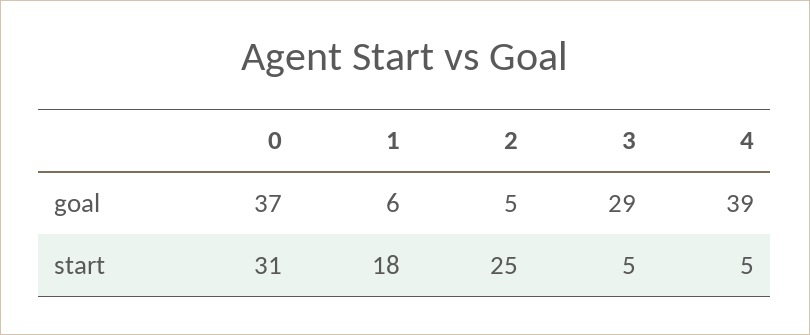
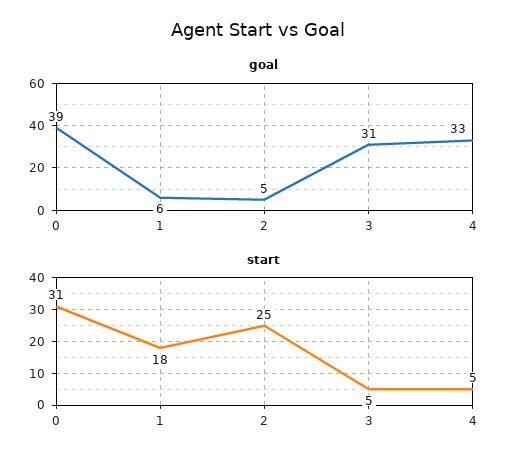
  {
    "goal": {
-     "0": 37,
+     "0": 39,
      "1": 6,
      "2": 5,
-     "3": 29,
+     "3": 31,
-     "4": 39
+     "4": 33
    },
    "start": {
      "0": 31,
      "1": 18,
      "2": 25,
      "3": 5,
      "4": 5
    }
  }

